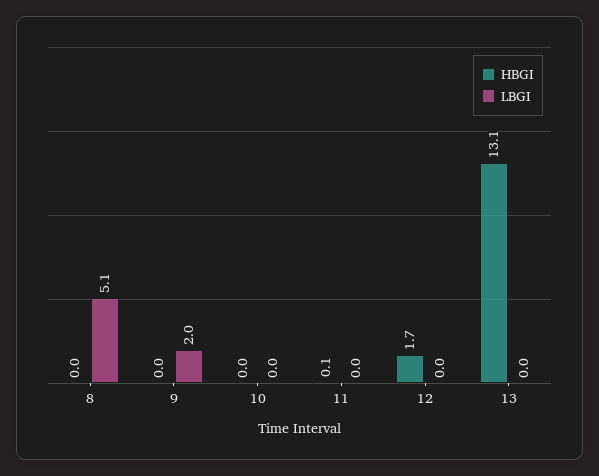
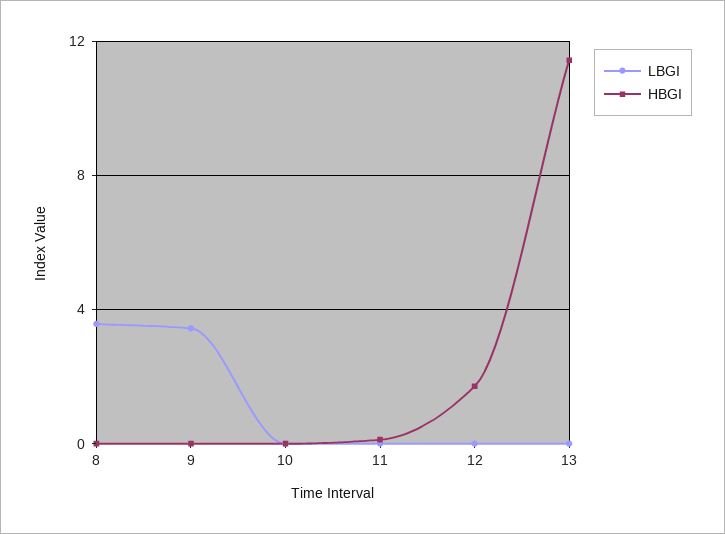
  {
    "HBGI": {
      "8": 0,
      "9": 0,
      "10": 0,
      "11": 0.1,
      "12": 1.7,
-     "13": 13.1
+     "13": 11.5
    },
    "LBGI": {
-     "8": 5.1,
+     "8": 3.5,
-     "9": 2,
+     "9": 3.5,
      "10": 0,
      "11": 0,
      "12": 0,
      "13": 0
    }
  }

